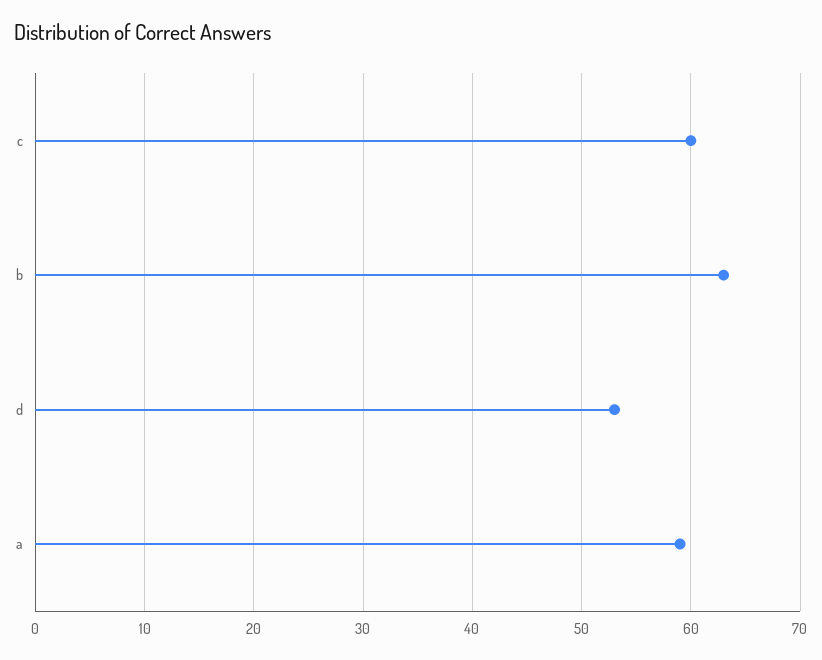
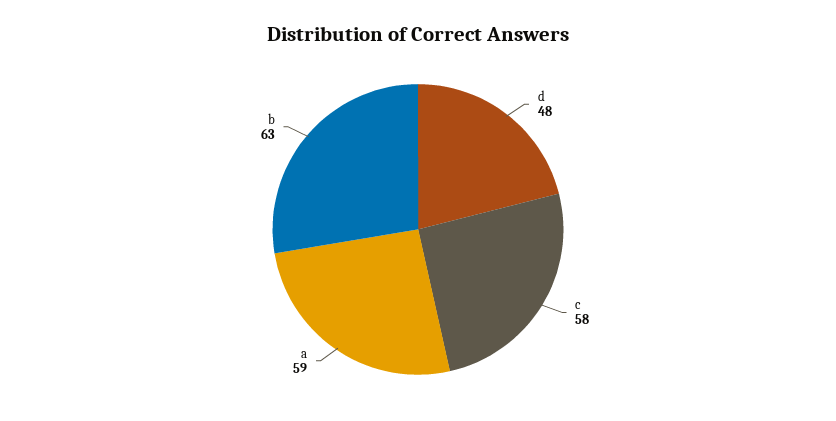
  {
-   "c": 60,
+   "c": 58,
    "b": 63,
-   "d": 53,
+   "d": 48,
    "a": 59
  }

